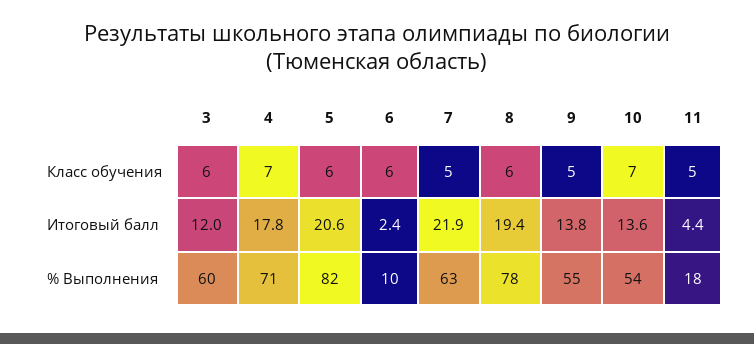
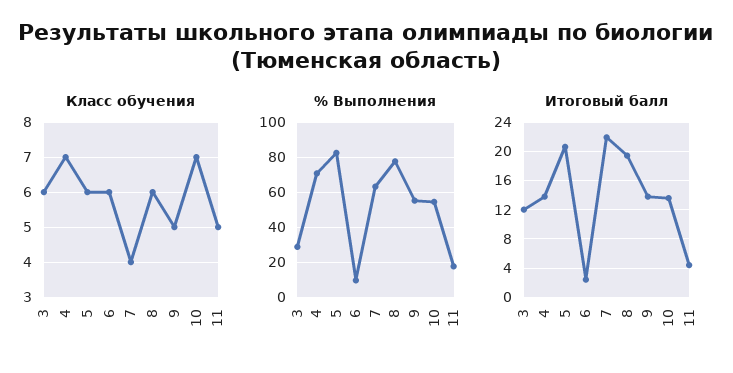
  {
    "Класс обучения": {
      "3": 6,
      "4": 7,
      "5": 6,
      "6": 6,
-     "7": 5,
+     "7": 4,
      "8": 6,
      "9": 5,
      "10": 7,
      "11": 5
    },
    "Итоговый балл": {
      "3": 12,
-     "4": 17.8,
+     "4": 14,
      "5": 20.6,
      "6": 2.4,
      "7": 21.9,
      "8": 19.4,
      "9": 13.8,
      "10": 13.6,
      "11": 4.4
    },
    "% Выполнения": {
-     "3": 60,
+     "3": 30,
      "4": 71,
      "5": 82,
      "6": 10,
      "7": 63,
      "8": 78,
      "9": 55,
      "10": 54,
      "11": 18
    }
  }

